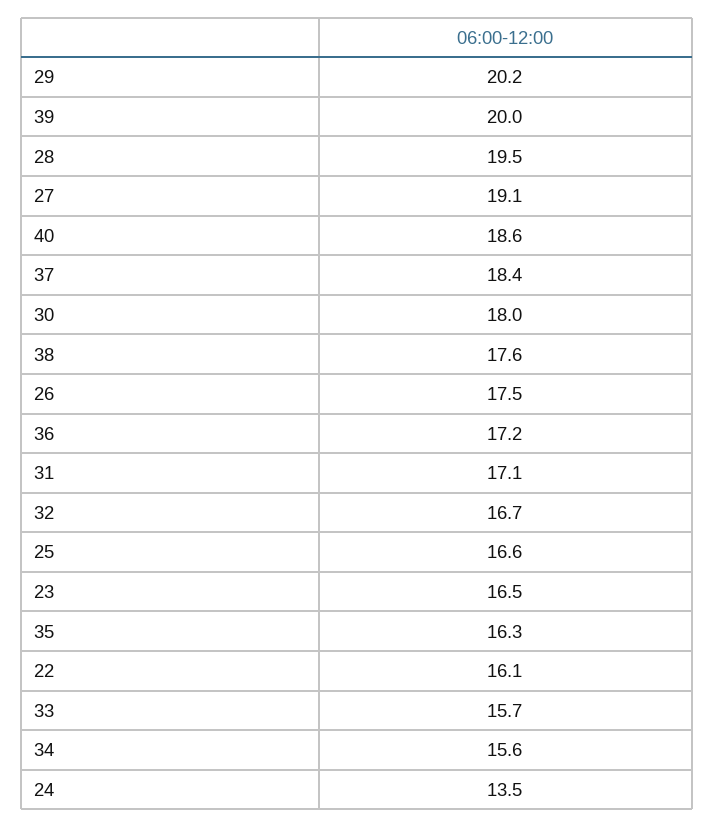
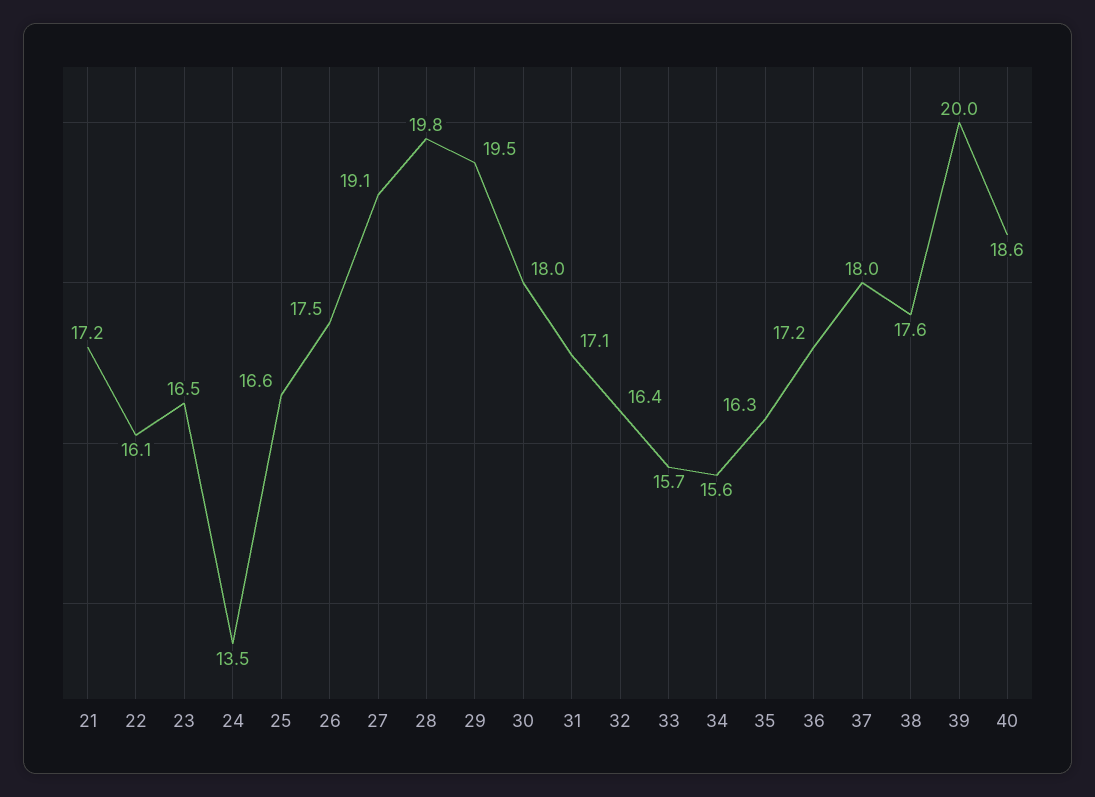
  {
-   "29": 20.2,
+   "29": 19.5,
    "39": 20,
-   "28": 19.5,
+   "28": 19.8,
    "27": 19.1,
    "40": 18.6,
-   "37": 18.4,
+   "37": 18,
    "30": 18,
    "38": 17.6,
    "26": 17.5,
    "36": 17.2,
    "31": 17.1,
-   "32": 16.7,
+   "32": 16.4,
    "25": 16.6,
    "23": 16.5,
    "35": 16.3,
    "22": 16.1,
    "33": 15.7,
    "34": 15.6,
-   "24": 13.5
+   "24": 13.5,
+   "21": 17.2
  }

